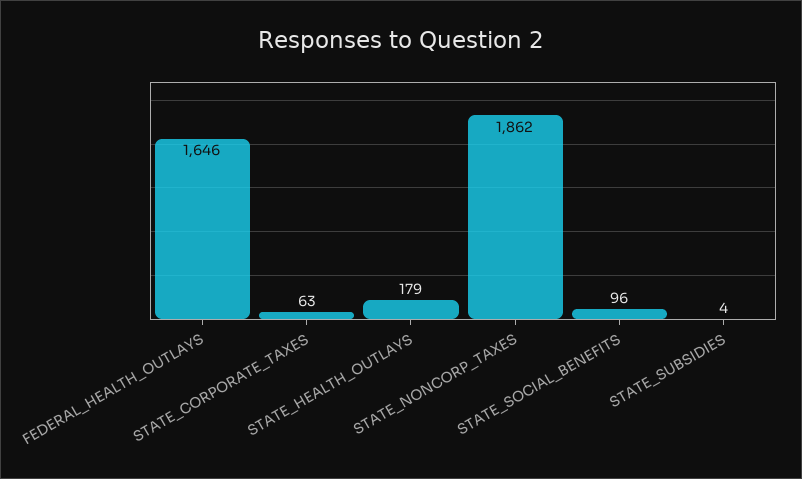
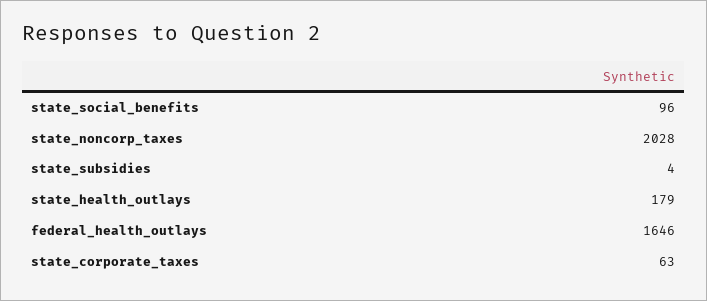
  {
    "FEDERAL_HEALTH_OUTLAYS": 1646,
    "STATE_CORPORATE_TAXES": 63,
    "STATE_HEALTH_OUTLAYS": 179,
-   "STATE_NONCORP_TAXES": 1862,
+   "STATE_NONCORP_TAXES": 2028,
    "STATE_SOCIAL_BENEFITS": 96,
    "STATE_SUBSIDIES": 4
  }

